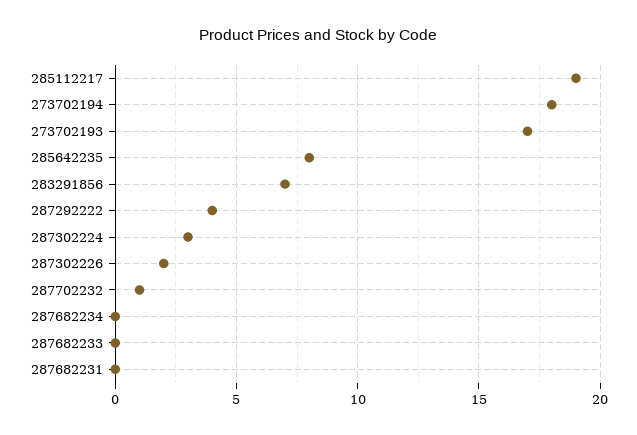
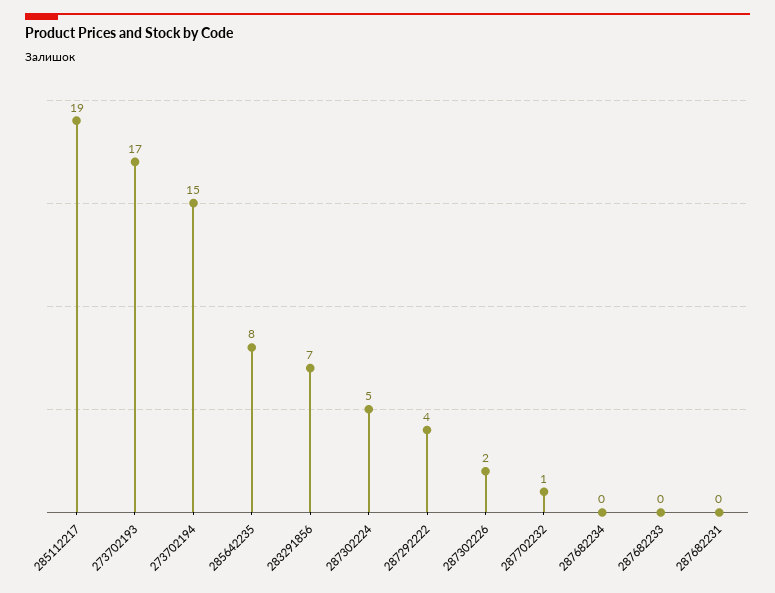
  {
    "285112217": 19,
-   "273702194": 18,
+   "273702194": 15,
    "273702193": 17,
    "285642235": 8,
    "283291856": 7,
    "287292222": 4,
-   "287302224": 3,
+   "287302224": 5,
    "287302226": 2,
    "287702232": 1,
    "287682234": 0,
    "287682233": 0,
    "287682231": 0
  }

